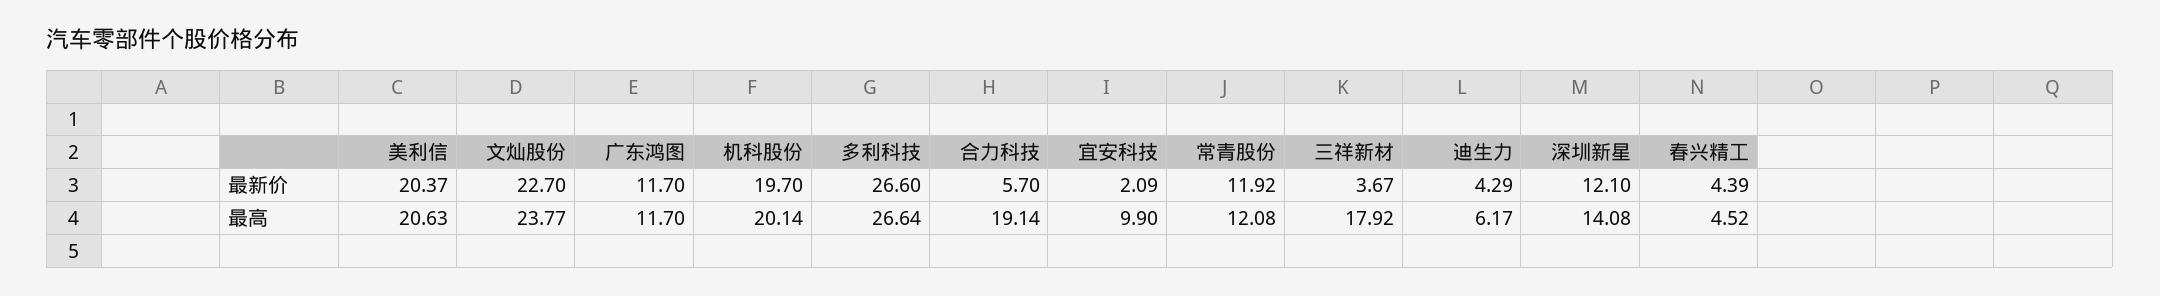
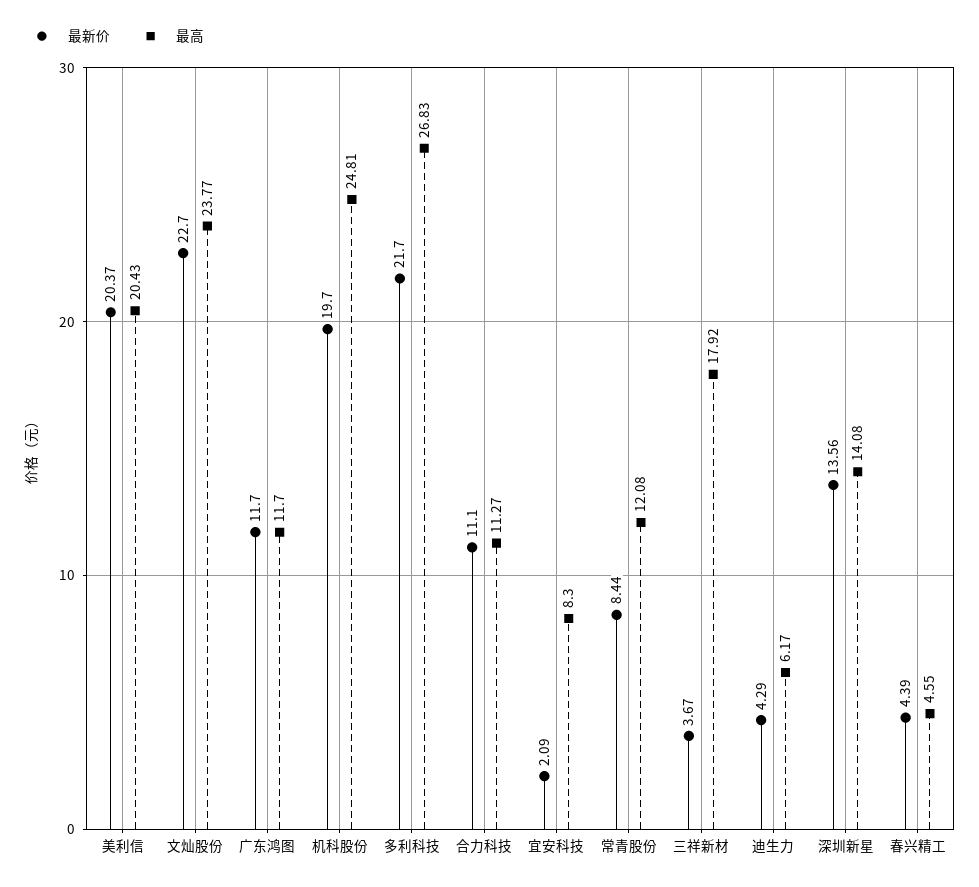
  {
    "最新价": {
      "美利信": 20.37,
      "文灿股份": 22.7,
      "广东鸿图": 11.7,
      "机科股份": 19.7,
-     "多利科技": 26.6,
+     "多利科技": 21.7,
-     "合力科技": 5.7,
+     "合力科技": 11.1,
      "宜安科技": 2.09,
-     "常青股份": 11.92,
+     "常青股份": 8.44,
      "三祥新材": 3.67,
      "迪生力": 4.29,
-     "深圳新星": 12.1,
+     "深圳新星": 13.56,
      "春兴精工": 4.39
    },
    "最高": {
-     "美利信": 20.63,
+     "美利信": 20.43,
      "文灿股份": 23.77,
      "广东鸿图": 11.7,
-     "机科股份": 20.14,
+     "机科股份": 24.81,
-     "多利科技": 26.64,
+     "多利科技": 26.83,
-     "合力科技": 19.14,
+     "合力科技": 11.27,
-     "宜安科技": 9.9,
+     "宜安科技": 8.3,
      "常青股份": 12.08,
      "三祥新材": 17.92,
      "迪生力": 6.17,
      "深圳新星": 14.08,
-     "春兴精工": 4.52
+     "春兴精工": 4.55
    }
  }

